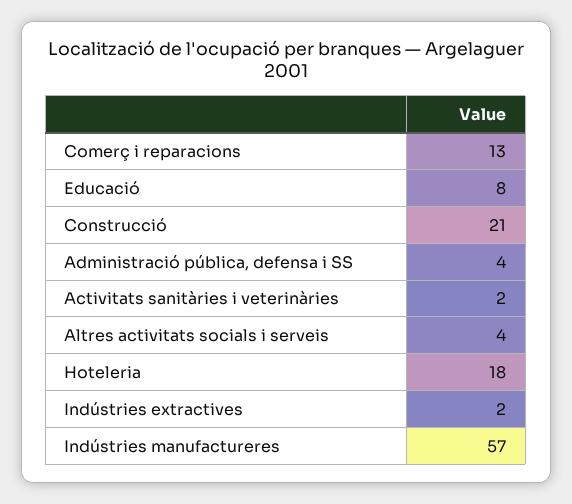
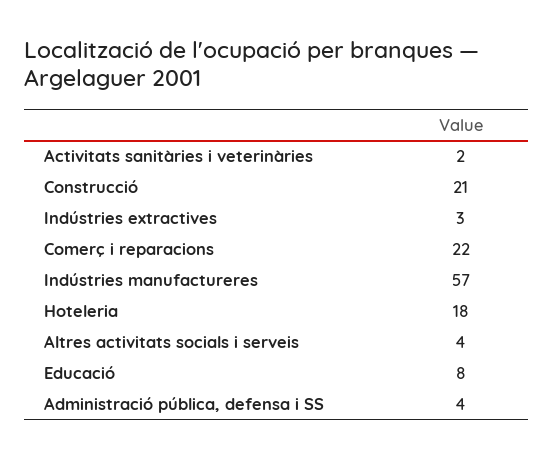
  {
-   "Comerç i reparacions": 13,
+   "Comerç i reparacions": 22,
    "Educació": 8,
    "Construcció": 21,
    "Administració pública, defensa i SS": 4,
    "Activitats sanitàries i veterinàries": 2,
    "Altres activitats socials i serveis": 4,
    "Hoteleria": 18,
-   "Indústries extractives": 2,
+   "Indústries extractives": 3,
    "Indústries manufactureres": 57
  }

